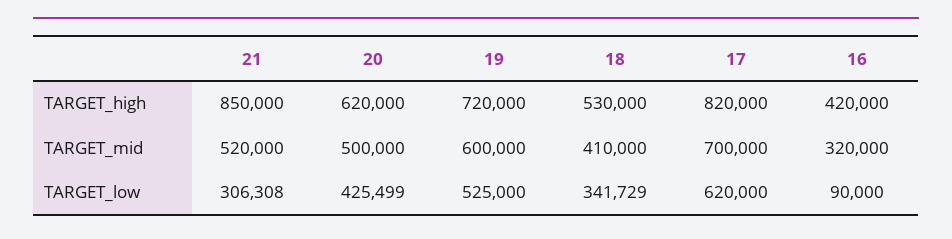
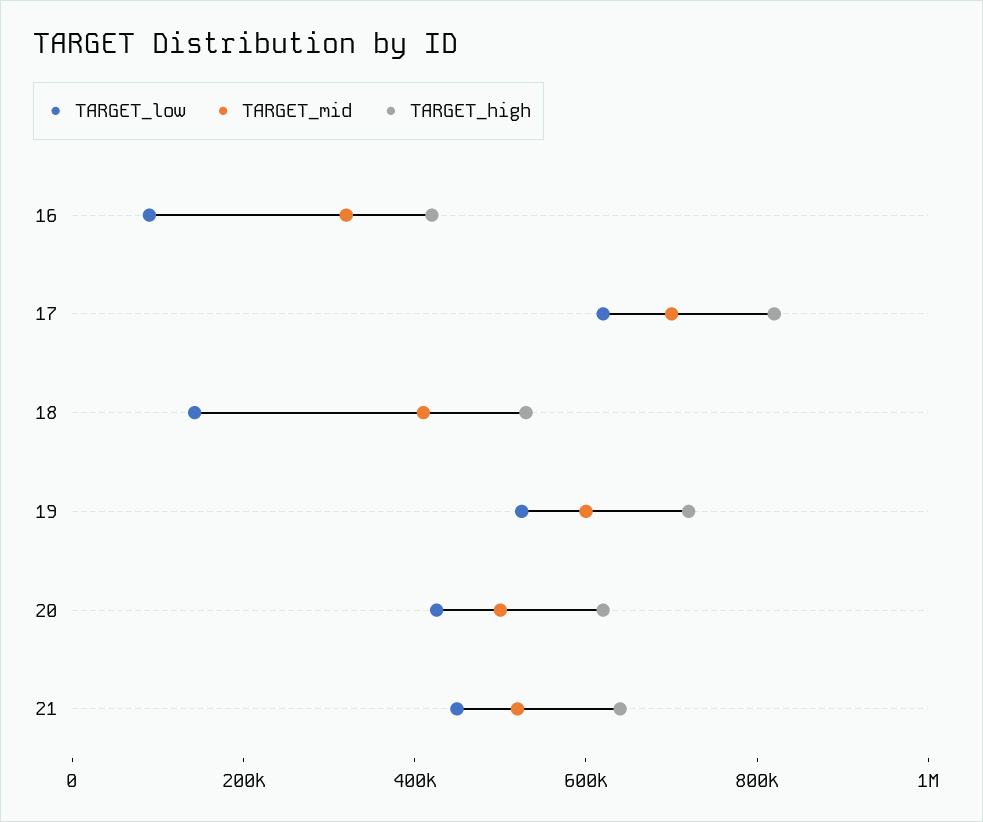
  {
    "TARGET_high": {
-     "21": 850000,
+     "21": 650000,
      "20": 620000,
      "19": 720000,
      "18": 530000,
      "17": 820000,
      "16": 420000
    },
    "TARGET_mid": {
      "21": 520000,
      "20": 500000,
      "19": 600000,
      "18": 410000,
      "17": 700000,
      "16": 320000
    },
    "TARGET_low": {
-     "21": 306308,
+     "21": 450000,
      "20": 425499,
      "19": 525000,
-     "18": 341729,
+     "18": 150000,
      "17": 620000,
      "16": 90000
    }
  }

